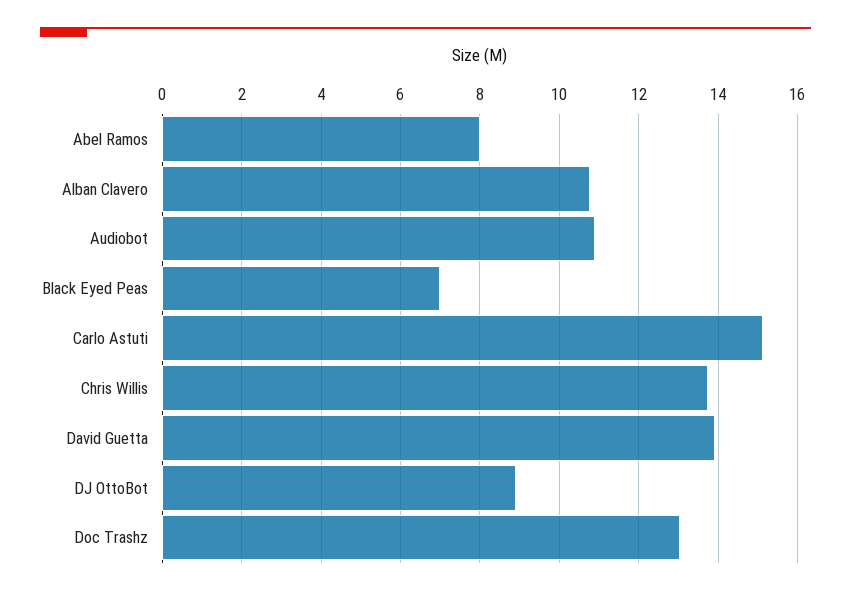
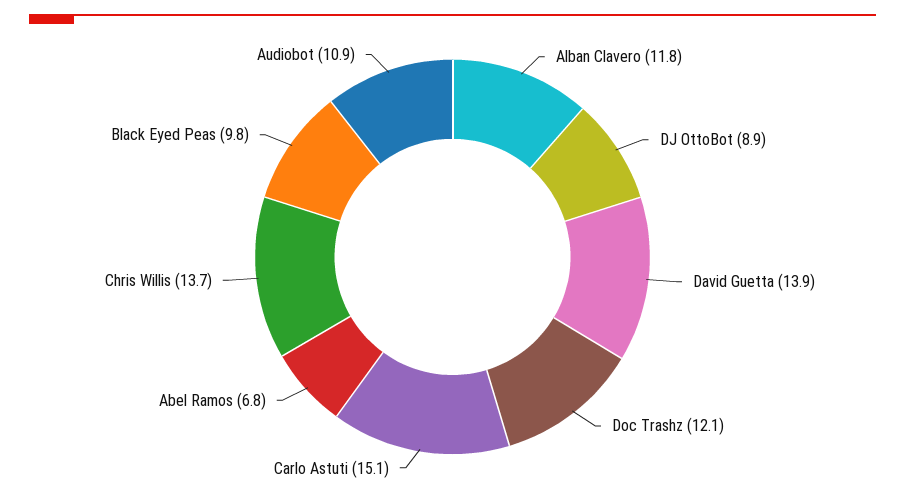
  {
-   "Abel Ramos": 8,
+   "Abel Ramos": 6.8,
-   "Alban Clavero": 10.8,
+   "Alban Clavero": 11.8,
    "Audiobot": 10.9,
-   "Black Eyed Peas": 7,
+   "Black Eyed Peas": 9.8,
    "Carlo Astuti": 15.1,
    "Chris Willis": 13.7,
    "David Guetta": 13.9,
    "DJ OttoBot": 8.9,
-   "Doc Trashz": 13
+   "Doc Trashz": 12.1
  }

